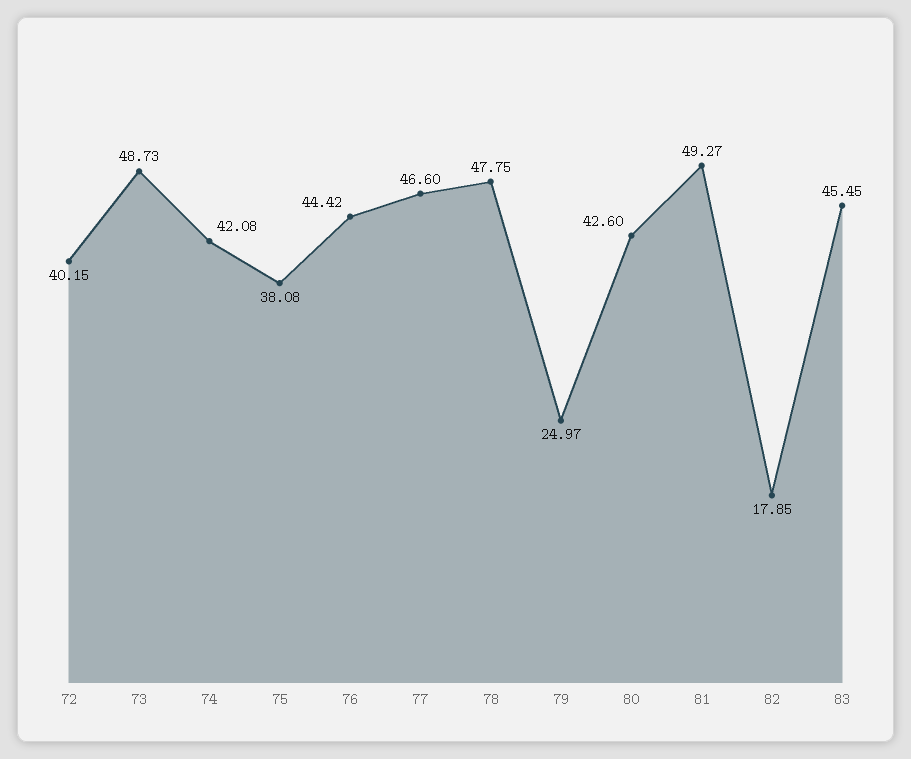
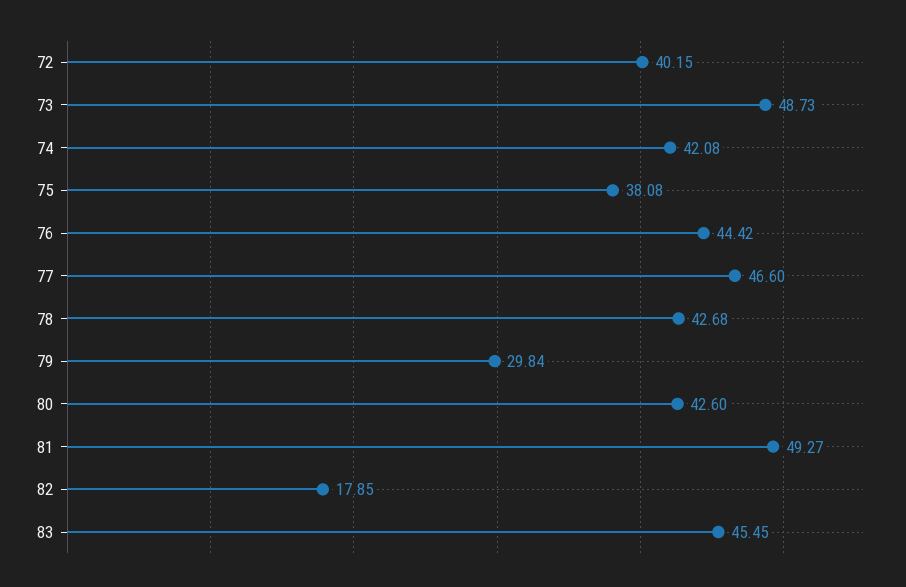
  {
    "72": 40.15,
    "73": 48.73,
    "74": 42.08,
    "75": 38.08,
    "76": 44.42,
    "77": 46.6,
-   "78": 47.75,
+   "78": 42.68,
-   "79": 24.97,
+   "79": 29.84,
    "80": 42.6,
    "81": 49.27,
    "82": 17.85,
    "83": 45.45
  }

